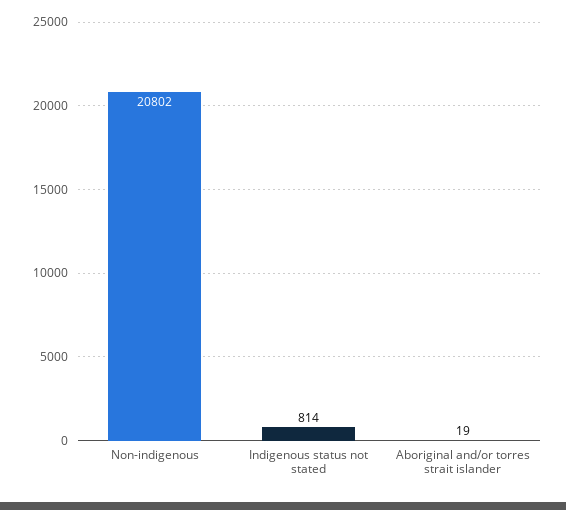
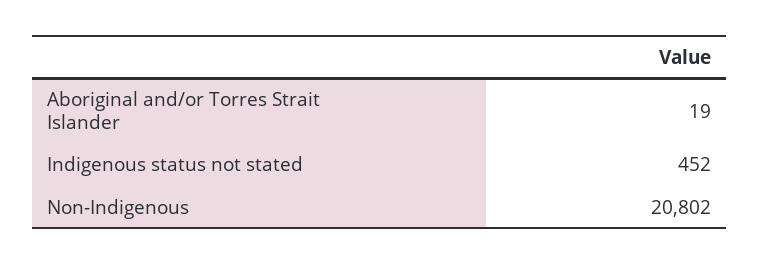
  {
    "Non-indigenous": 20802,
-   "Indigenous status not stated": 814,
+   "Indigenous status not stated": 452,
    "Aboriginal and/or torres strait islander": 19
  }

